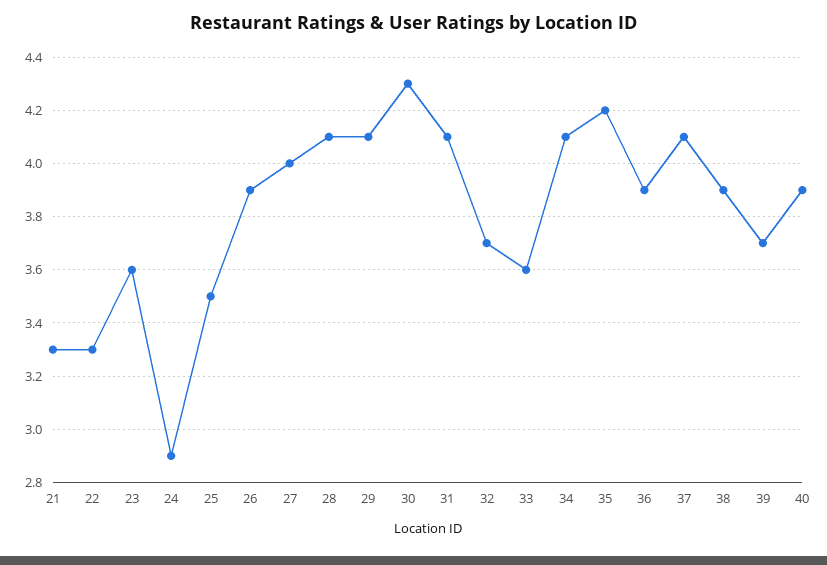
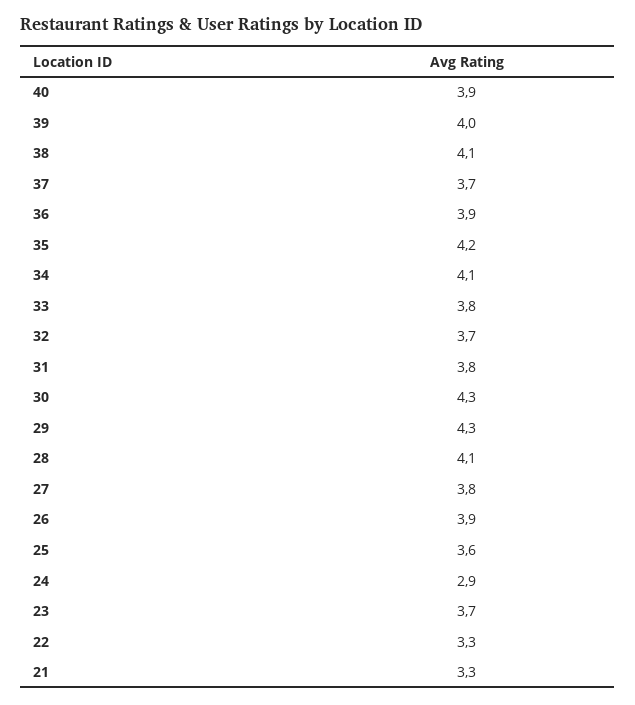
  {
    "21": 3.3,
    "22": 3.3,
-   "23": 3.6,
+   "23": 3.7,
    "24": 2.9,
-   "25": 3.5,
+   "25": 3.6,
    "26": 3.9,
-   "27": 4,
+   "27": 3.8,
    "28": 4.1,
-   "29": 4.1,
+   "29": 4.3,
    "30": 4.3,
-   "31": 4.1,
+   "31": 3.8,
    "32": 3.7,
-   "33": 3.6,
+   "33": 3.8,
    "34": 4.1,
    "35": 4.2,
    "36": 3.9,
-   "37": 4.1,
+   "37": 3.7,
-   "38": 3.9,
+   "38": 4.1,
-   "39": 3.7,
+   "39": 4,
    "40": 3.9
  }

